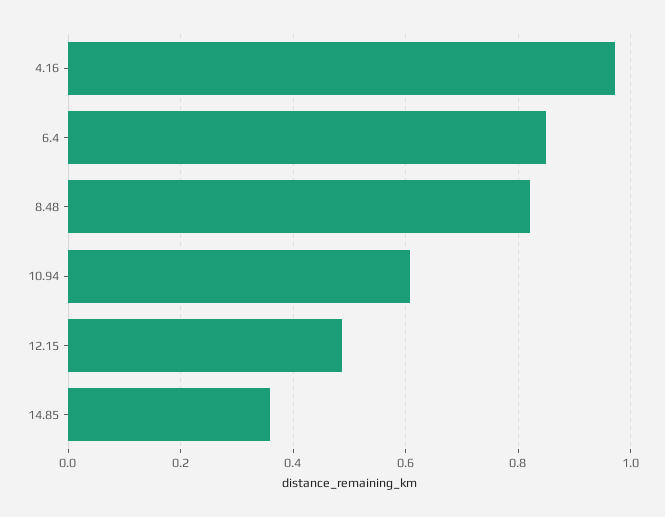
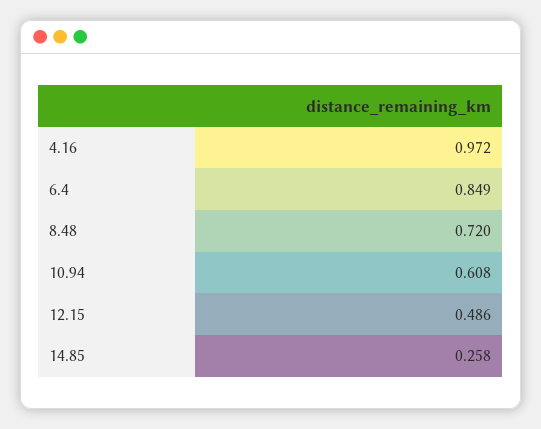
  {
    "4.16": 0.972,
    "6.4": 0.849,
-   "8.48": 0.82,
+   "8.48": 0.72,
    "10.94": 0.608,
    "12.15": 0.486,
-   "14.85": 0.36
+   "14.85": 0.258
  }

